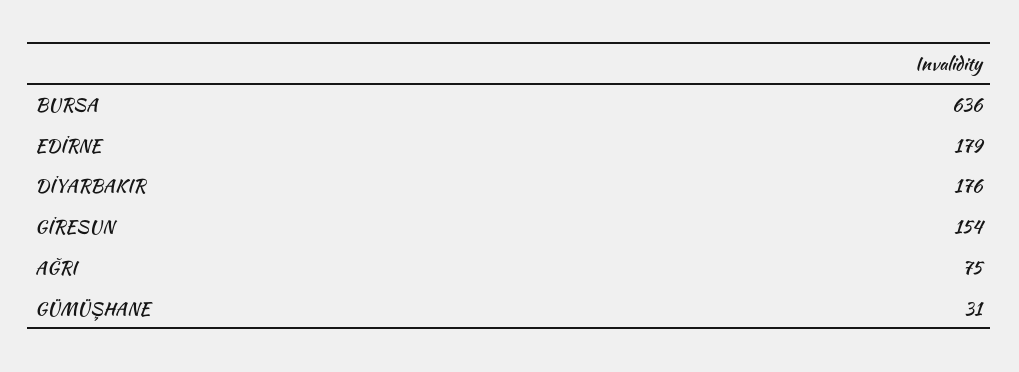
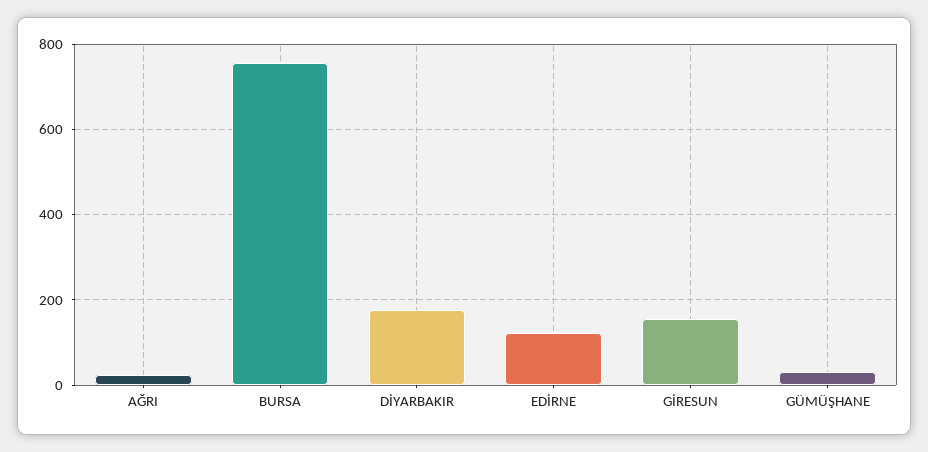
  {
-   "BURSA": 636,
+   "BURSA": 760,
-   "EDİRNE": 179,
+   "EDİRNE": 120,
    "DİYARBAKIR": 176,
    "GİRESUN": 154,
-   "AĞRI": 75,
+   "AĞRI": 20,
    "GÜMÜŞHANE": 31
  }

